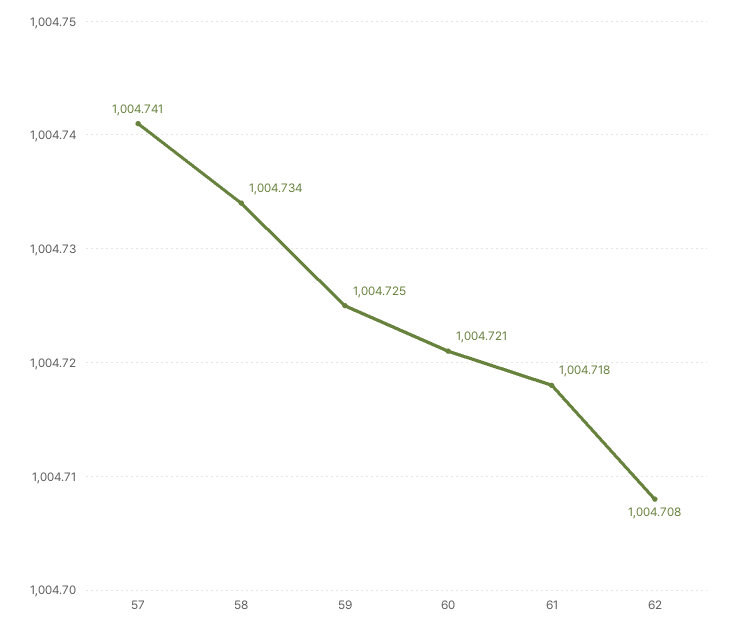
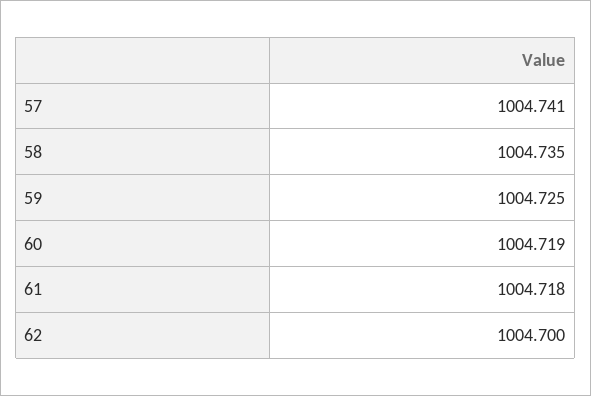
  {
    "57": 1004.741,
-   "58": 1004.734,
+   "58": 1004.735,
    "59": 1004.725,
-   "60": 1004.721,
+   "60": 1004.719,
    "61": 1004.718,
-   "62": 1004.708
+   "62": 1004.7
  }

